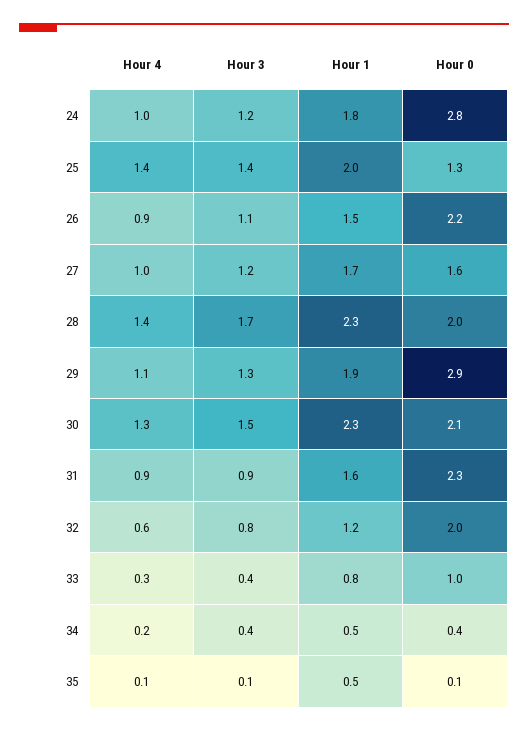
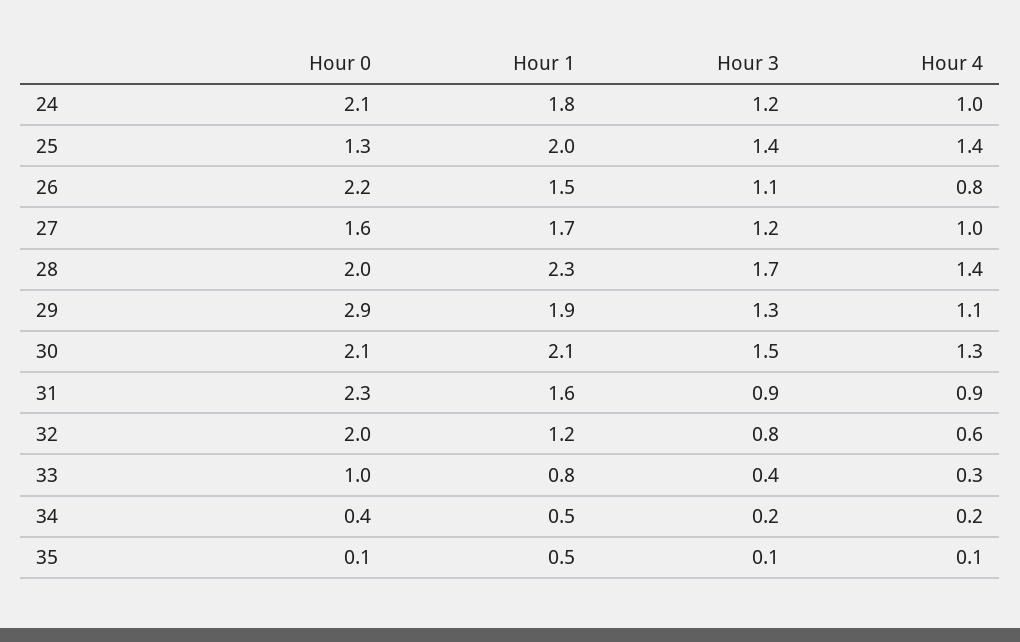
  {
    "Hour 4": {
      "24": 1,
      "25": 1.4,
-     "26": 0.9,
+     "26": 0.8,
      "27": 1,
      "28": 1.4,
      "29": 1.1,
      "30": 1.3,
      "31": 0.9,
      "32": 0.6,
      "33": 0.3,
      "34": 0.2,
      "35": 0.1
    },
    "Hour 3": {
      "24": 1.2,
      "25": 1.4,
      "26": 1.1,
      "27": 1.2,
      "28": 1.7,
      "29": 1.3,
      "30": 1.5,
      "31": 0.9,
      "32": 0.8,
      "33": 0.4,
-     "34": 0.4,
+     "34": 0.2,
      "35": 0.1
    },
    "Hour 1": {
      "24": 1.8,
      "25": 2,
      "26": 1.5,
      "27": 1.7,
      "28": 2.3,
      "29": 1.9,
-     "30": 2.3,
+     "30": 2.1,
      "31": 1.6,
      "32": 1.2,
      "33": 0.8,
      "34": 0.5,
      "35": 0.5
    },
    "Hour 0": {
-     "24": 2.8,
+     "24": 2.1,
      "25": 1.3,
      "26": 2.2,
      "27": 1.6,
      "28": 2,
      "29": 2.9,
      "30": 2.1,
      "31": 2.3,
      "32": 2,
      "33": 1,
      "34": 0.4,
      "35": 0.1
    }
  }

